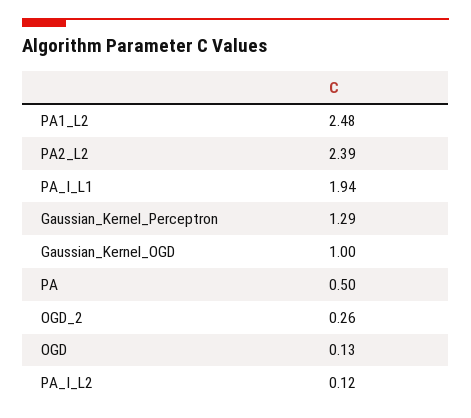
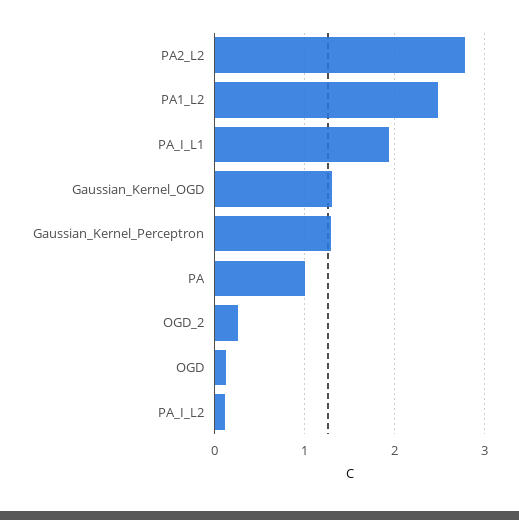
  {
    "PA1_L2": 2.48,
-   "PA2_L2": 2.39,
+   "PA2_L2": 2.8,
    "PA_I_L1": 1.94,
    "Gaussian_Kernel_Perceptron": 1.29,
-   "Gaussian_Kernel_OGD": 1,
+   "Gaussian_Kernel_OGD": 1.3,
-   "PA": 0.5,
+   "PA": 1,
    "OGD_2": 0.26,
    "OGD": 0.13,
    "PA_I_L2": 0.12
  }

